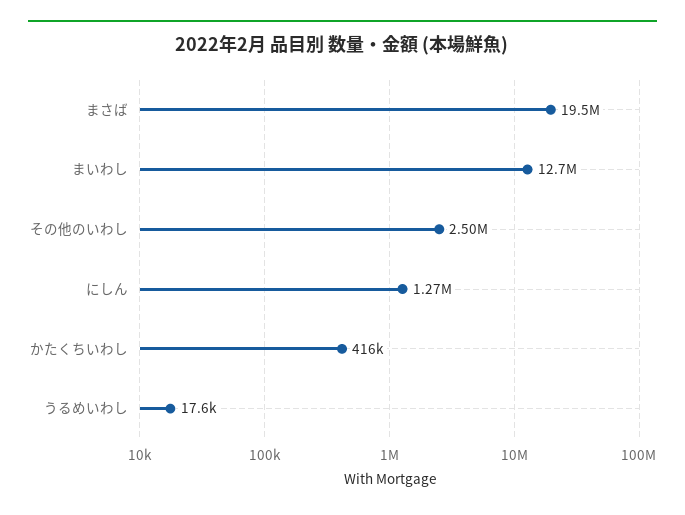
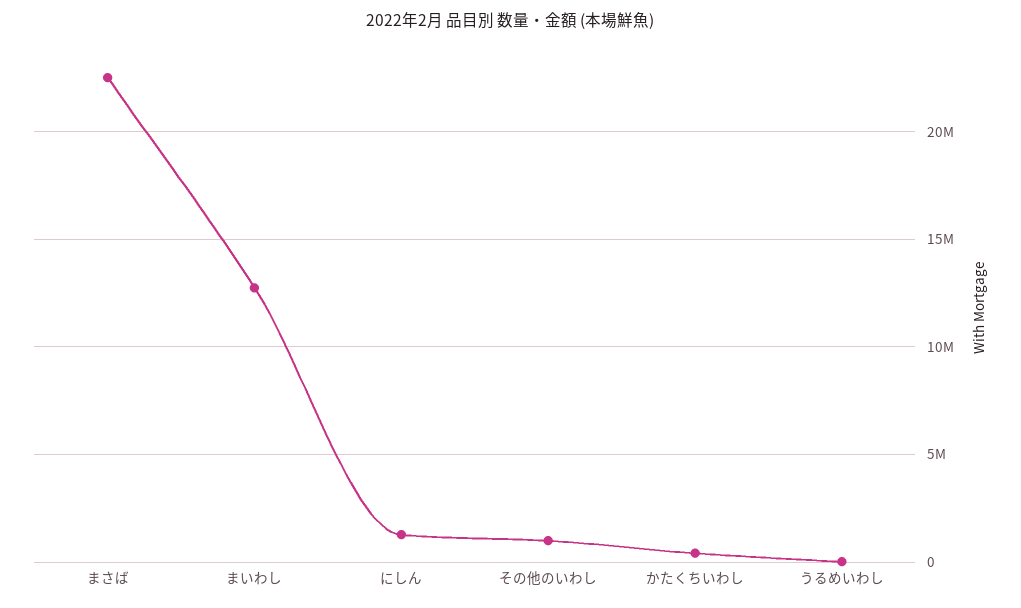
  {
-   "まさば": 19500000,
+   "まさば": 22500000,
    "まいわし": 12700000,
-   "その他のいわし": 2500000,
+   "その他のいわし": 1000000,
    "にしん": 1270000,
    "かたくちいわし": 416000,
    "うるめいわし": 17600
  }

